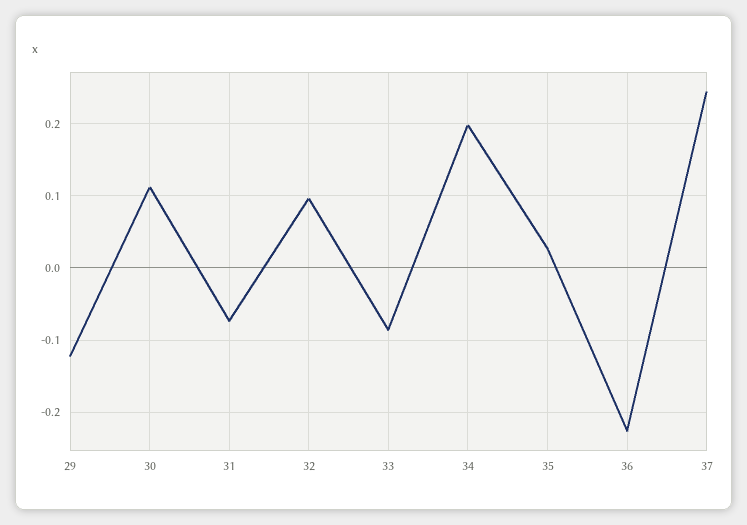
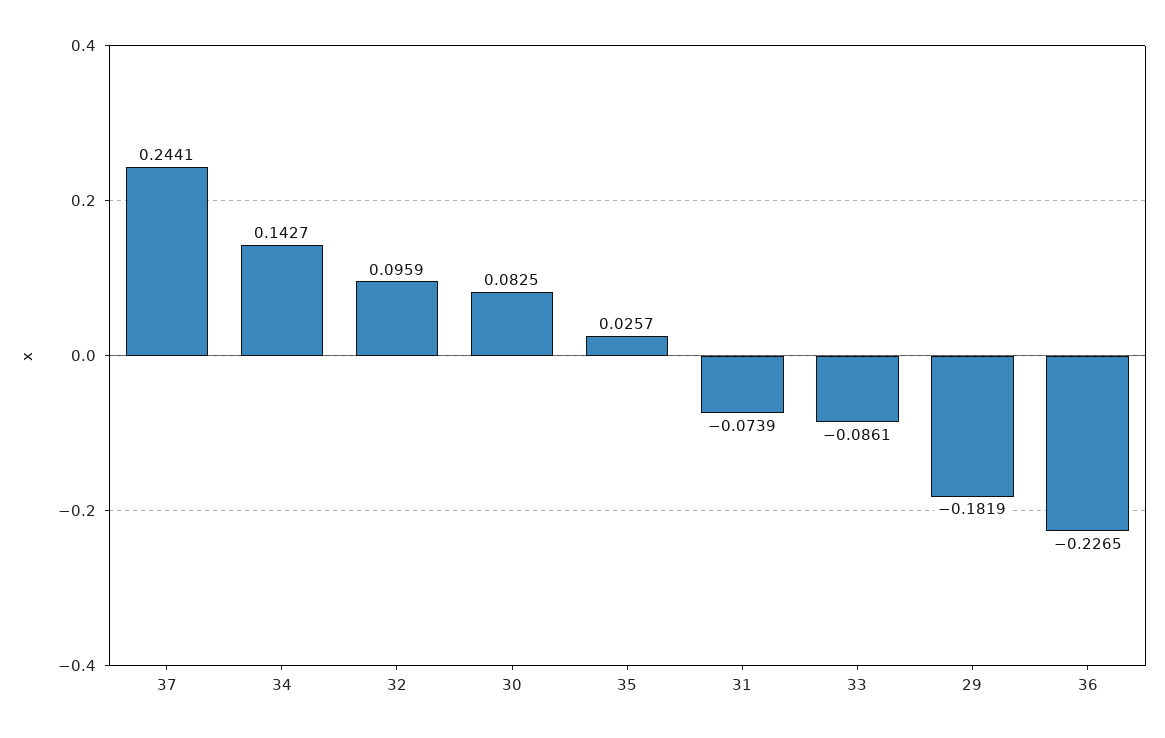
  {
-   "29": -0.12,
+   "29": -0.1819,
-   "30": 0.11,
+   "30": 0.0825,
    "31": -0.0739,
    "32": 0.0959,
    "33": -0.0861,
-   "34": 0.2,
+   "34": 0.1427,
    "35": 0.0257,
    "36": -0.2265,
    "37": 0.2441
  }

